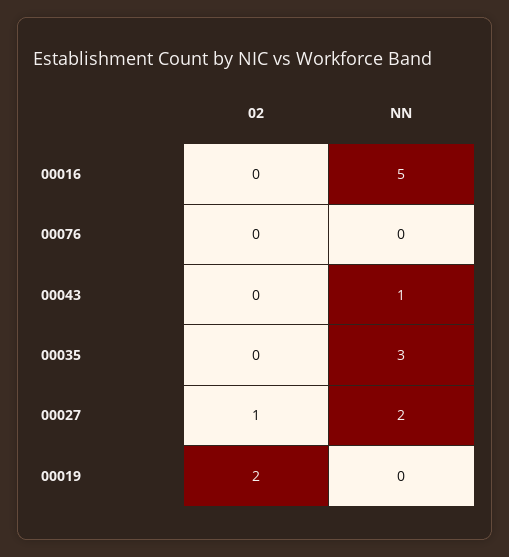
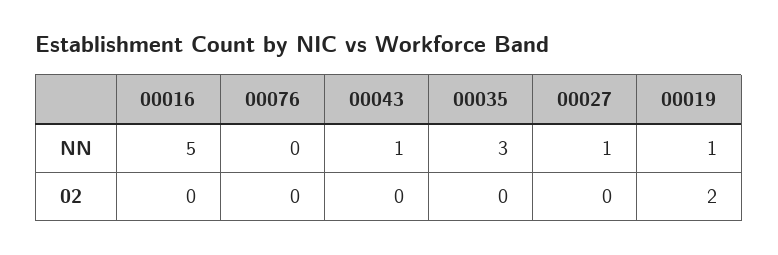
  {
    "02": {
      "00016": 0,
      "00076": 0,
      "00043": 0,
      "00035": 0,
-     "00027": 1,
+     "00027": 0,
      "00019": 2
    },
    "NN": {
      "00016": 5,
      "00076": 0,
      "00043": 1,
      "00035": 3,
-     "00027": 2,
+     "00027": 1,
-     "00019": 0
+     "00019": 1
    }
  }

